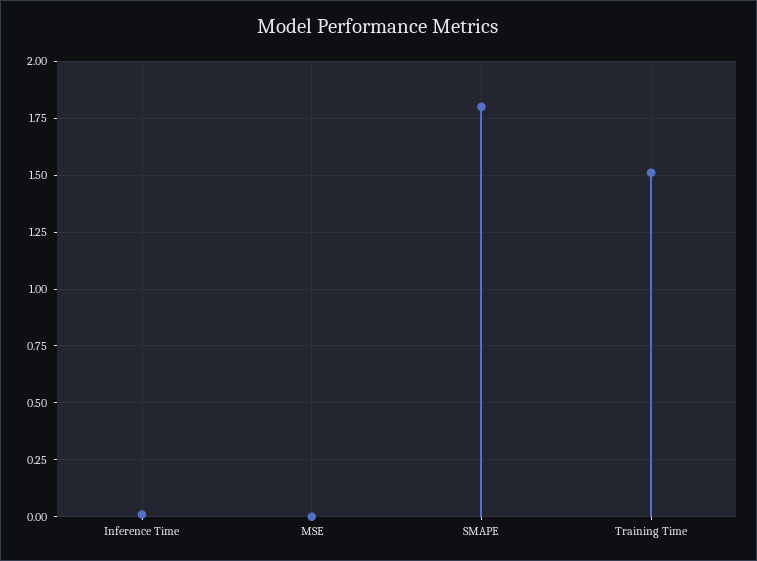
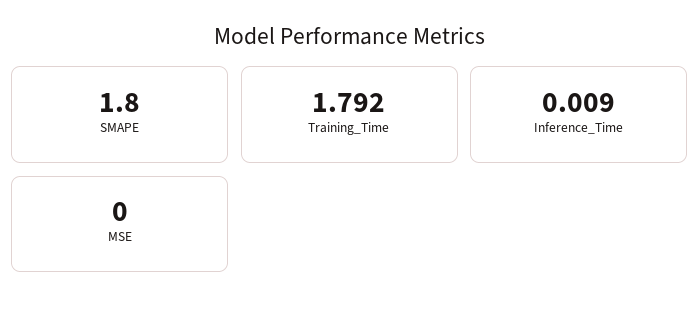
  {
    "Inference Time": 0.009,
    "MSE": 0,
    "SMAPE": 1.8,
-   "Training Time": 1.5
+   "Training Time": 1.792
  }

